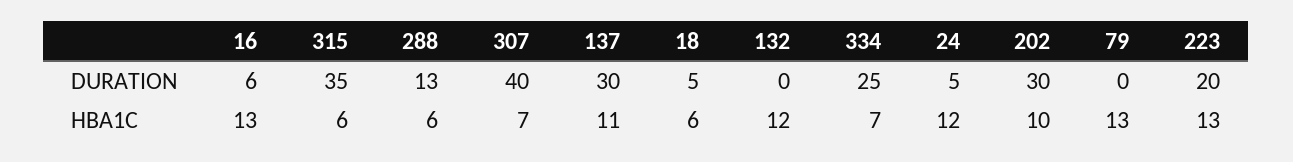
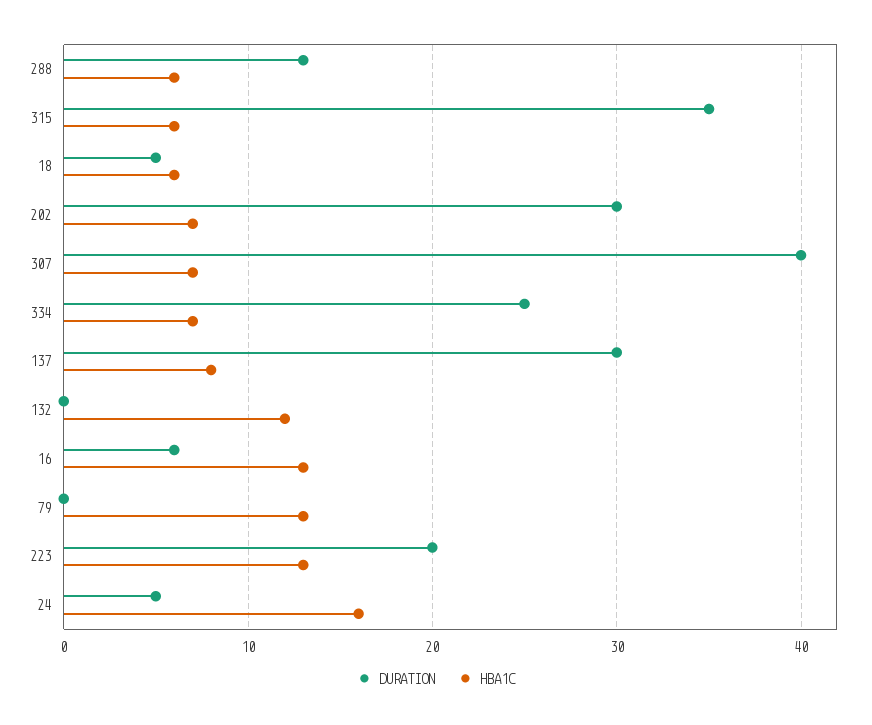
  {
    "DURATION": {
      "16": 6,
      "315": 35,
      "288": 13,
      "307": 40,
      "137": 30,
      "18": 5,
      "132": 0,
      "334": 25,
      "24": 5,
      "202": 30,
      "79": 0,
      "223": 20
    },
    "HBA1C": {
      "16": 13,
      "315": 6,
      "288": 6,
      "307": 7,
-     "137": 11,
+     "137": 8,
      "18": 6,
      "132": 12,
      "334": 7,
-     "24": 12,
+     "24": 16,
-     "202": 10,
+     "202": 7,
      "79": 13,
      "223": 13
    }
  }

